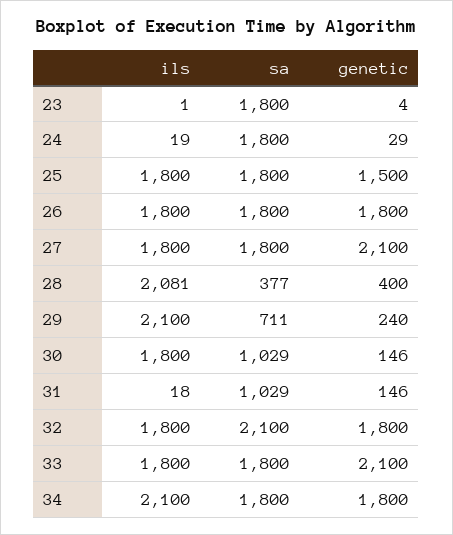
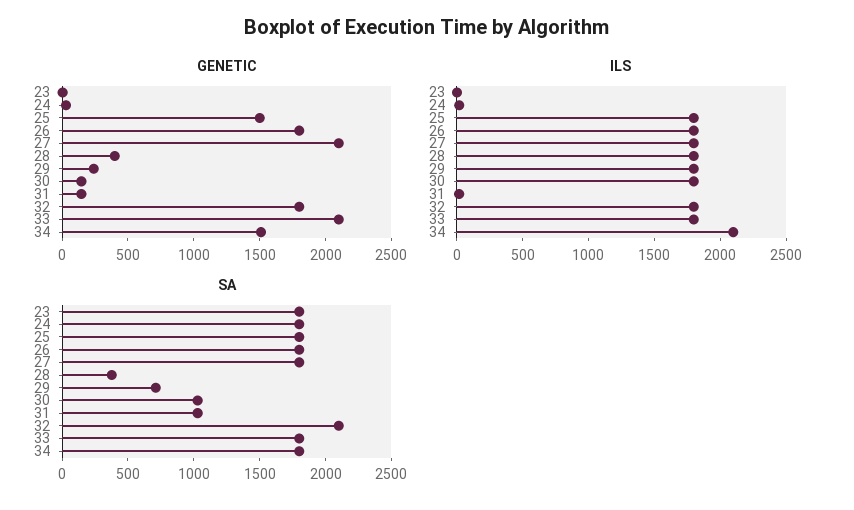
  {
    "ils": {
      "23": 1,
      "24": 19,
      "25": 1800,
      "26": 1800,
      "27": 1800,
-     "28": 2081,
+     "28": 1800,
-     "29": 2100,
+     "29": 1800,
      "30": 1800,
      "31": 18,
      "32": 1800,
      "33": 1800,
      "34": 2100
    },
    "sa": {
      "23": 1800,
      "24": 1800,
      "25": 1800,
      "26": 1800,
      "27": 1800,
      "28": 377,
      "29": 711,
      "30": 1029,
      "31": 1029,
      "32": 2100,
      "33": 1800,
      "34": 1800
    },
    "genetic": {
      "23": 4,
      "24": 29,
      "25": 1500,
      "26": 1800,
      "27": 2100,
      "28": 400,
      "29": 240,
      "30": 146,
      "31": 146,
      "32": 1800,
      "33": 2100,
-     "34": 1800
+     "34": 1500
    }
  }

